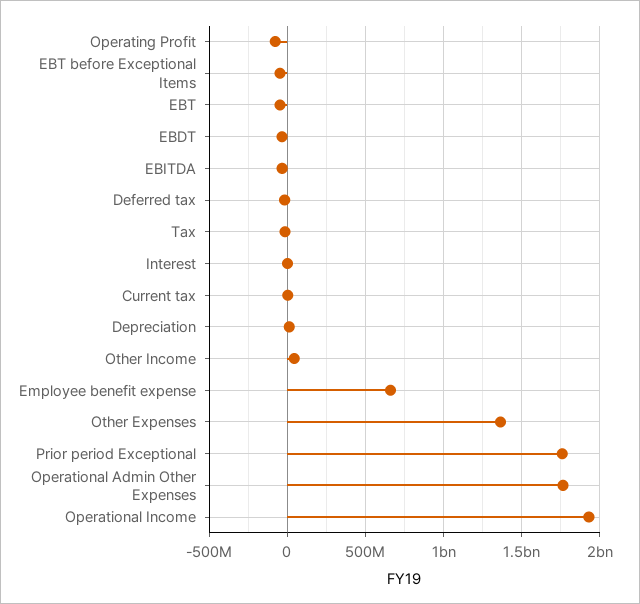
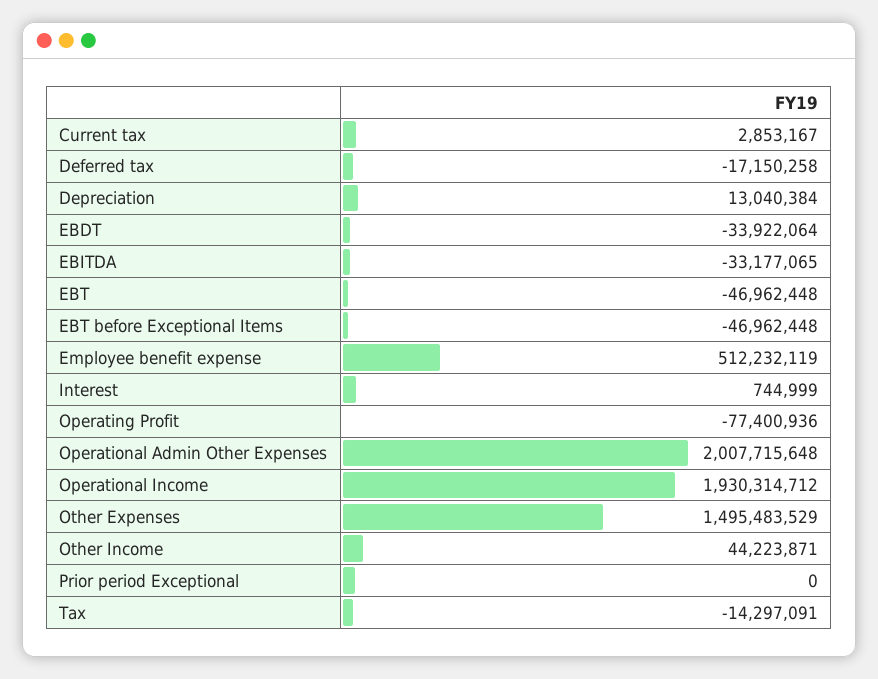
  {
    "Operating Profit": -77400936,
    "EBT before Exceptional Items": -46962448,
    "EBT": -46962448,
    "EBDT": -33922064,
    "EBITDA": -33177065,
    "Deferred tax": -17150258,
    "Tax": -14297091,
    "Interest": 744999,
    "Current tax": 2853167,
    "Depreciation": 13040384,
    "Other Income": 44223871,
-   "Employee benefit expense": 650000000,
+   "Employee benefit expense": 512232119,
-   "Other Expenses": 1350000000,
+   "Other Expenses": 1495483529,
-   "Prior period Exceptional": 1750000000,
+   "Prior period Exceptional": 0,
-   "Operational Admin Other Expenses": 1750000000,
+   "Operational Admin Other Expenses": 2007715648,
    "Operational Income": 1930314712
  }

